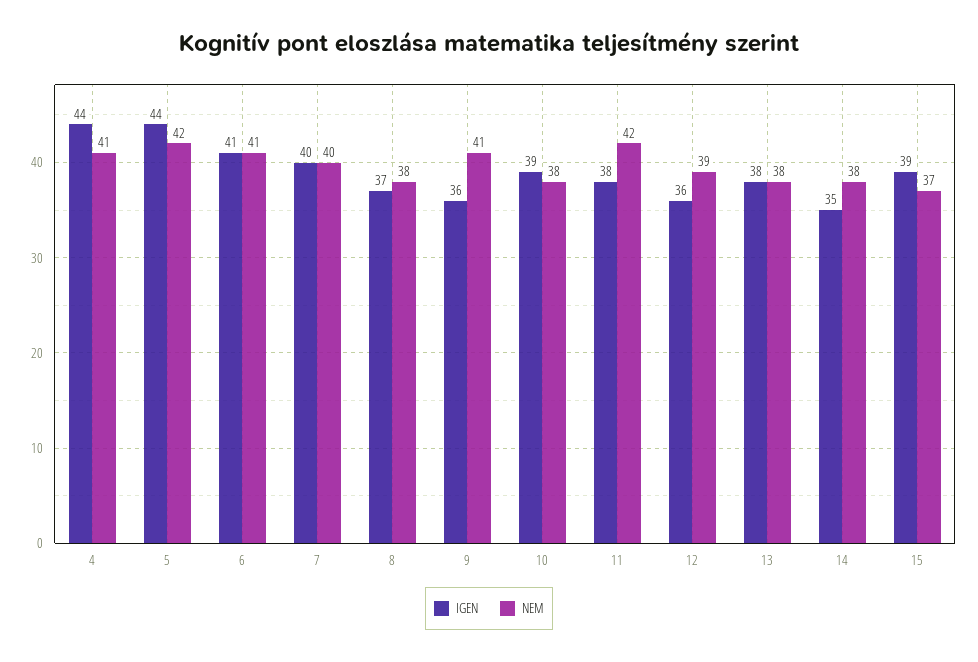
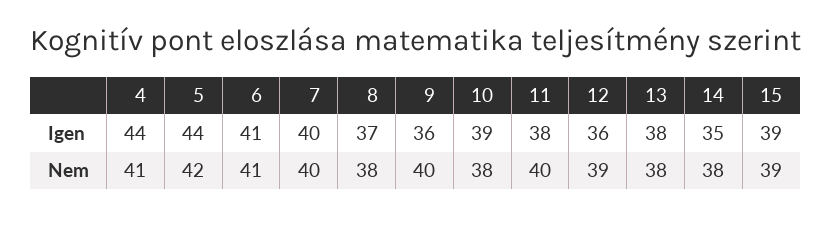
  {
    "IGEN": {
      "4": 44,
      "5": 44,
      "6": 41,
      "7": 40,
      "8": 37,
      "9": 36,
      "10": 39,
      "11": 38,
      "12": 36,
      "13": 38,
      "14": 35,
      "15": 39
    },
    "NEM": {
      "4": 41,
      "5": 42,
      "6": 41,
      "7": 40,
      "8": 38,
-     "9": 41,
+     "9": 40,
      "10": 38,
-     "11": 42,
+     "11": 40,
      "12": 39,
      "13": 38,
      "14": 38,
-     "15": 37
+     "15": 39
    }
  }

